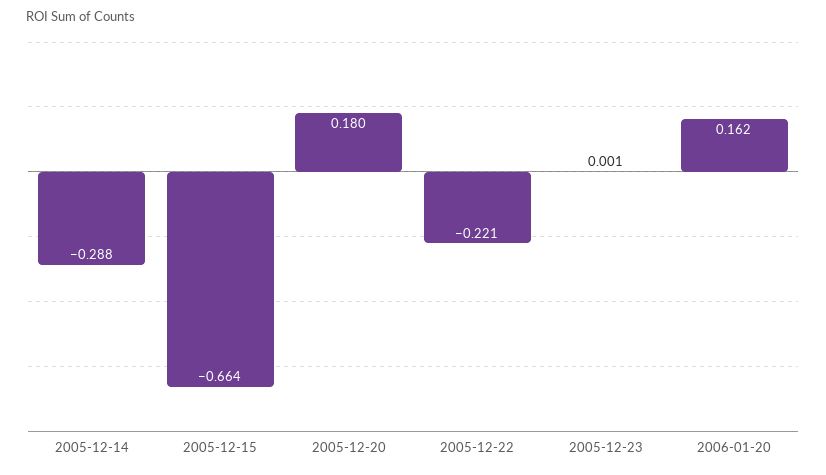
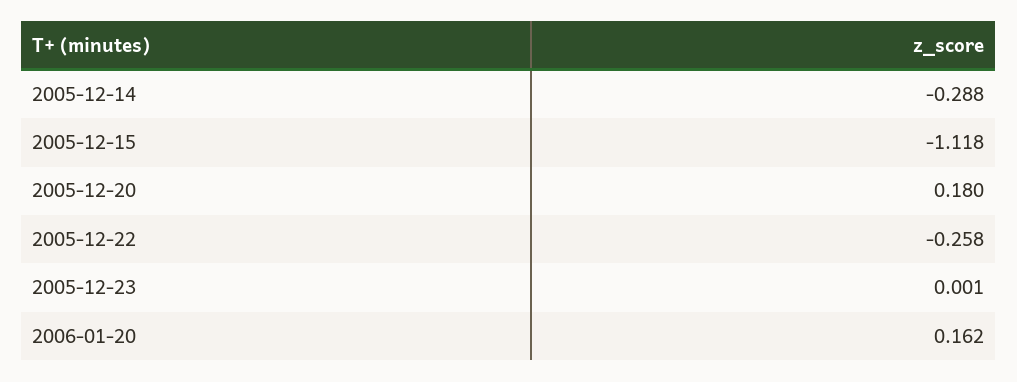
  {
    "2005-12-14": -0.288,
-   "2005-12-15": -0.664,
+   "2005-12-15": -1.118,
    "2005-12-20": 0.18,
-   "2005-12-22": -0.221,
+   "2005-12-22": -0.258,
    "2005-12-23": 0.001,
    "2006-01-20": 0.162
  }

